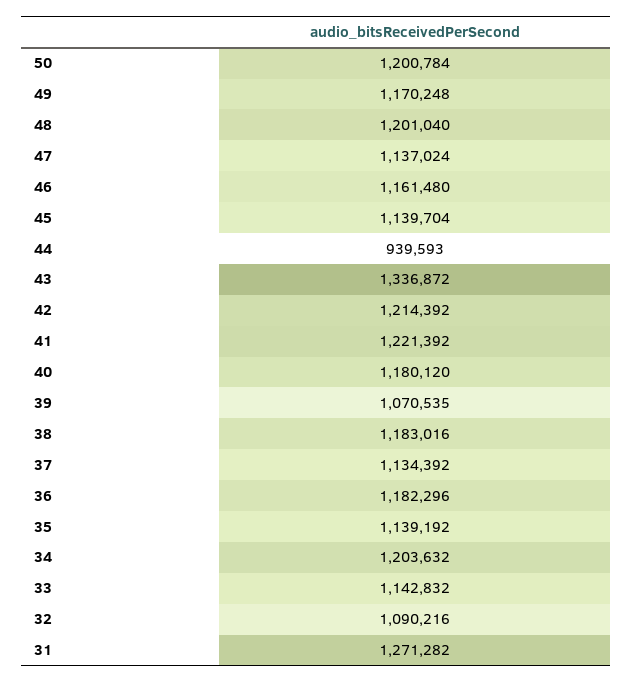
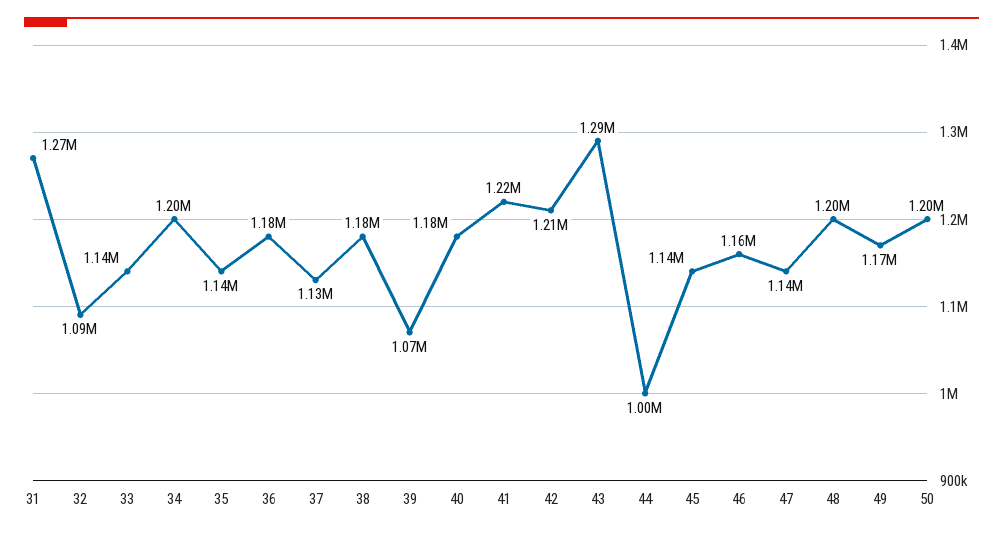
  {
    "50": 1200784,
    "49": 1170248,
    "48": 1201040,
    "47": 1137024,
    "46": 1161480,
    "45": 1139704,
-   "44": 939593,
+   "44": 1000000,
-   "43": 1336872,
+   "43": 1290000,
    "42": 1214392,
    "41": 1221392,
    "40": 1180120,
    "39": 1070535,
    "38": 1183016,
    "37": 1134392,
    "36": 1182296,
    "35": 1139192,
    "34": 1203632,
    "33": 1142832,
    "32": 1090216,
    "31": 1271282
  }

